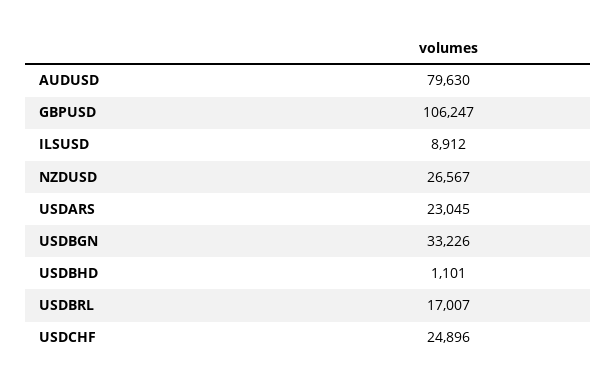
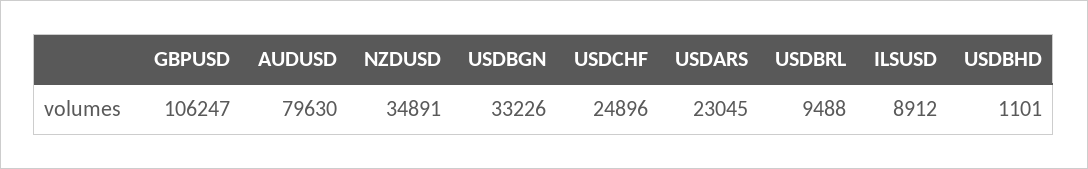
  {
    "AUDUSD": 79630,
    "GBPUSD": 106247,
    "ILSUSD": 8912,
-   "NZDUSD": 26567,
+   "NZDUSD": 34891,
    "USDARS": 23045,
    "USDBGN": 33226,
    "USDBHD": 1101,
-   "USDBRL": 17007,
+   "USDBRL": 9488,
    "USDCHF": 24896
  }

